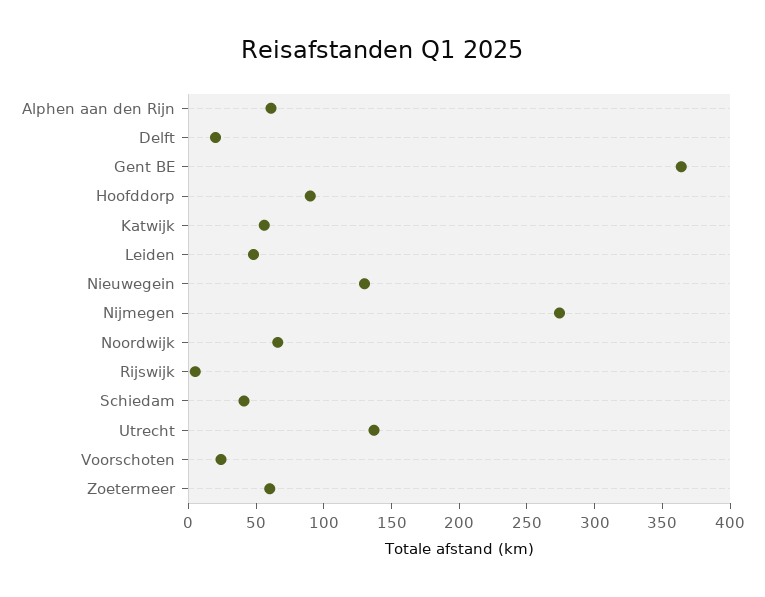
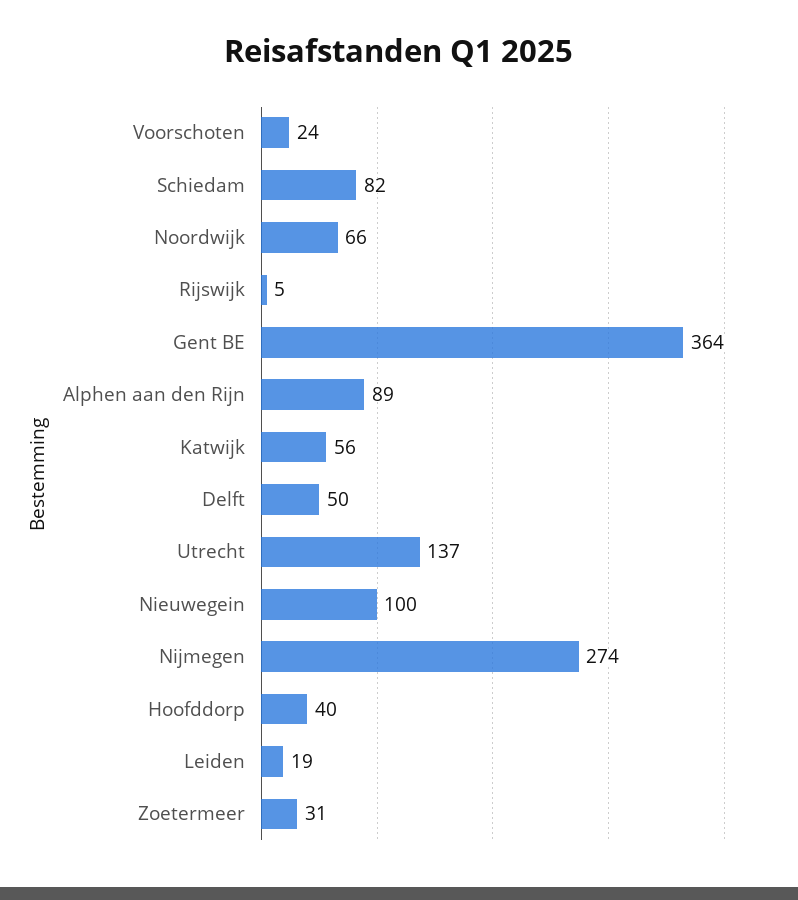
  {
-   "Alphen aan den Rijn": 60,
+   "Alphen aan den Rijn": 89,
-   "Delft": 20,
+   "Delft": 50,
    "Gent BE": 364,
-   "Hoofddorp": 90,
+   "Hoofddorp": 40,
    "Katwijk": 56,
-   "Leiden": 50,
+   "Leiden": 19,
-   "Nieuwegein": 130,
+   "Nieuwegein": 100,
    "Nijmegen": 274,
    "Noordwijk": 66,
    "Rijswijk": 5,
-   "Schiedam": 40,
+   "Schiedam": 82,
    "Utrecht": 137,
    "Voorschoten": 24,
-   "Zoetermeer": 60
+   "Zoetermeer": 31
  }

